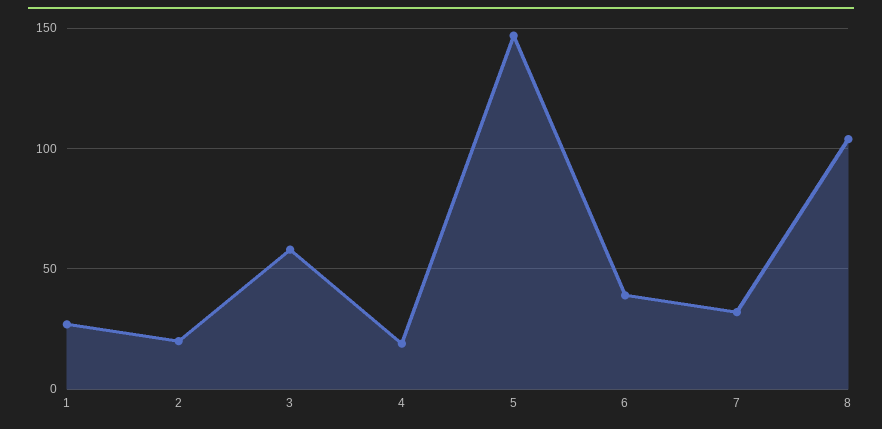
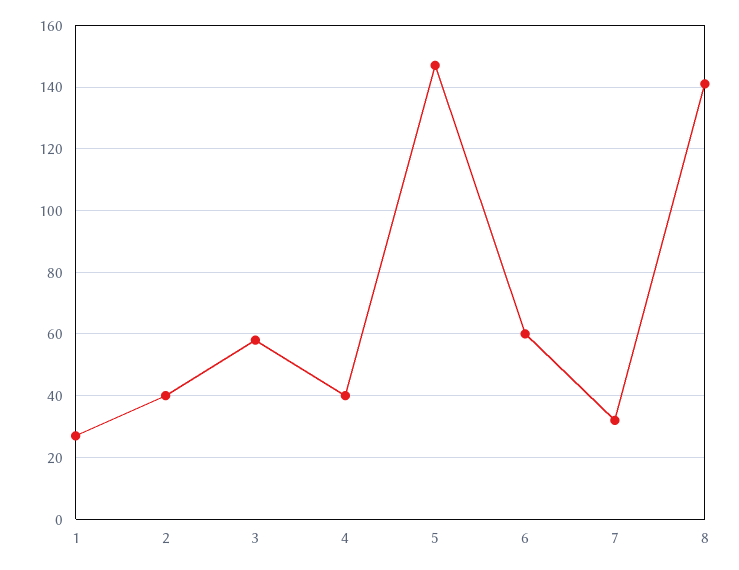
  {
    "1": 25,
-   "2": 20,
+   "2": 40,
    "3": 60,
-   "4": 20,
+   "4": 40,
    "5": 145,
-   "6": 40,
+   "6": 60,
    "7": 30,
-   "8": 105
+   "8": 140
  }

